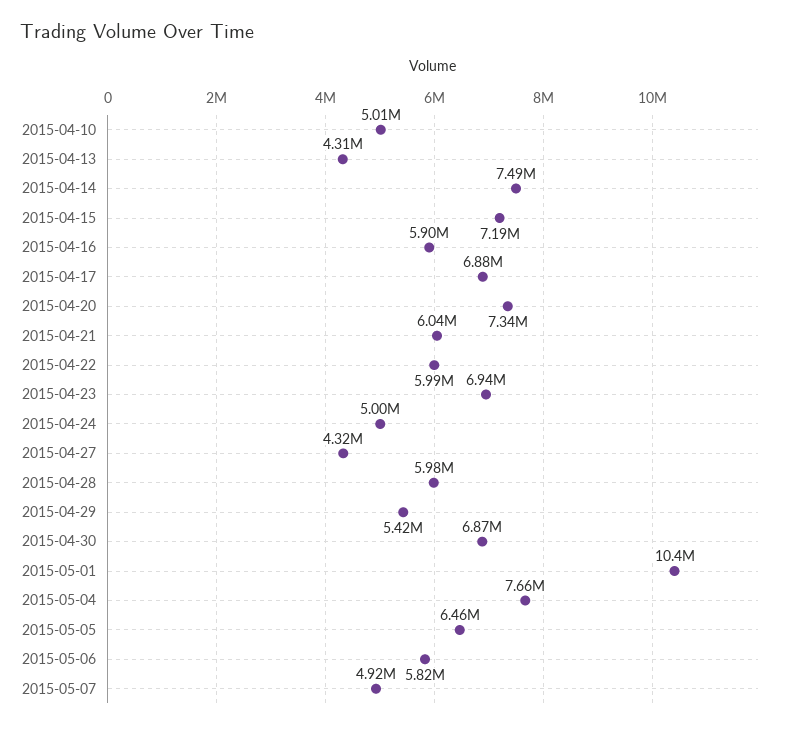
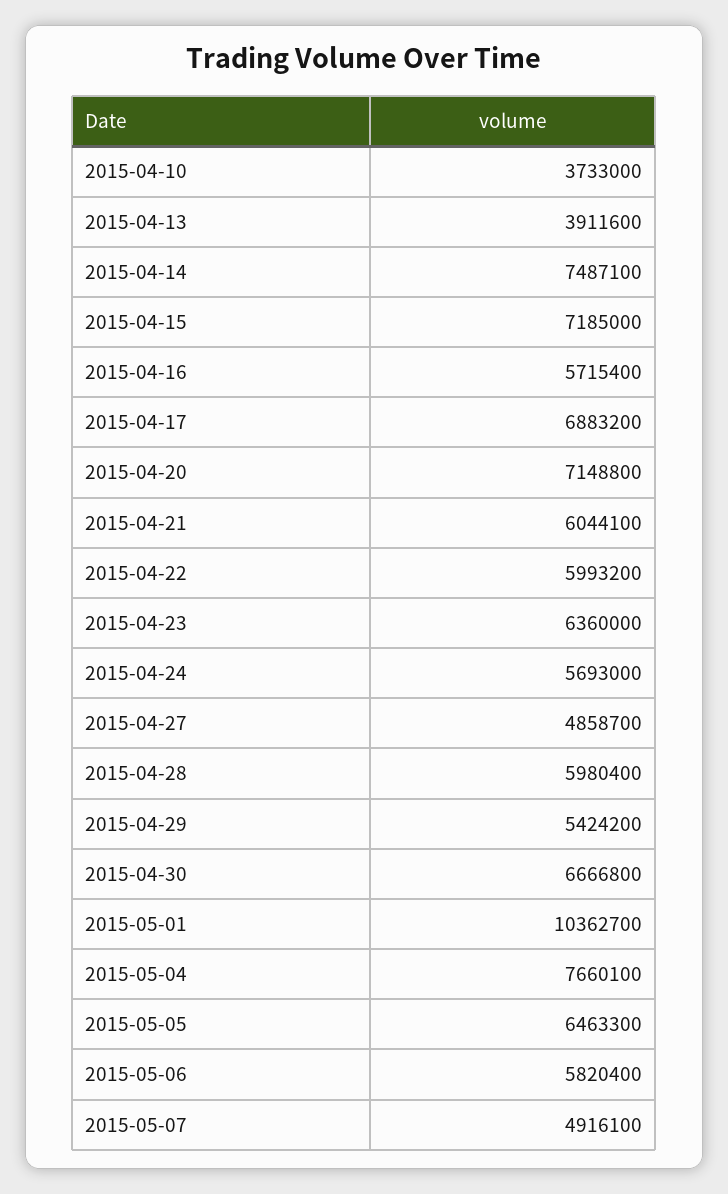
  {
-   "2015-04-10": 5010000,
+   "2015-04-10": 3733000,
-   "2015-04-13": 4310000,
+   "2015-04-13": 3911600,
    "2015-04-14": 7487100,
    "2015-04-15": 7185000,
-   "2015-04-16": 5900000,
+   "2015-04-16": 5715400,
    "2015-04-17": 6883200,
-   "2015-04-20": 7340000,
+   "2015-04-20": 7148800,
    "2015-04-21": 6044100,
    "2015-04-22": 5993200,
-   "2015-04-23": 6940000,
+   "2015-04-23": 6360000,
-   "2015-04-24": 5000000,
+   "2015-04-24": 5693000,
-   "2015-04-27": 4320000,
+   "2015-04-27": 4858700,
    "2015-04-28": 5980400,
    "2015-04-29": 5424200,
-   "2015-04-30": 6870000,
+   "2015-04-30": 6666800,
    "2015-05-01": 10362700,
    "2015-05-04": 7660100,
    "2015-05-05": 6463300,
    "2015-05-06": 5820400,
    "2015-05-07": 4916100
  }

